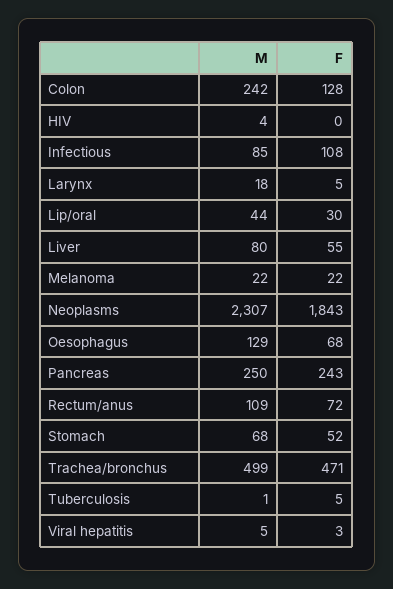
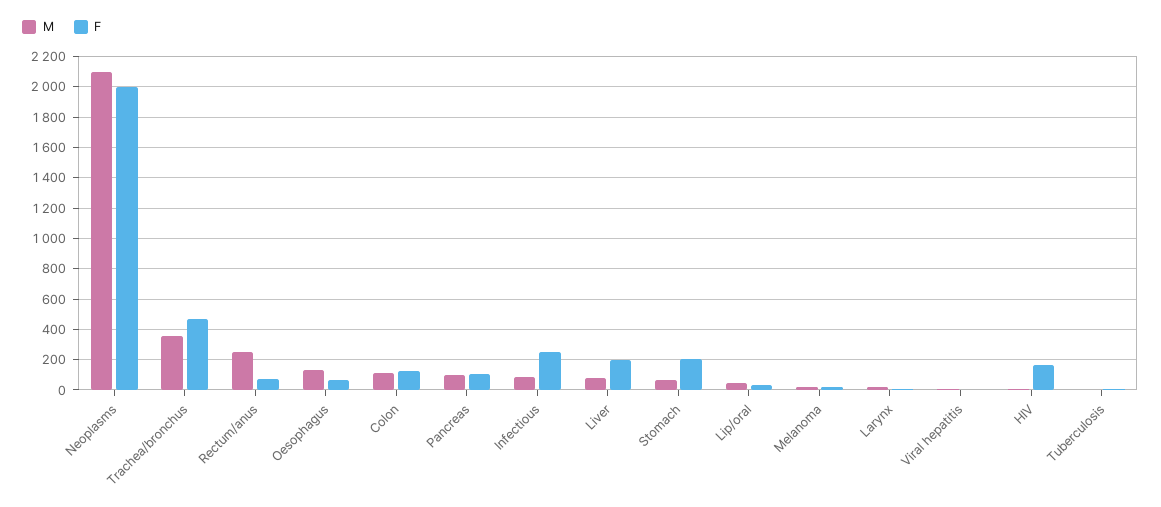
  {
    "M": {
-     "Colon": 242,
+     "Colon": 100,
      "HIV": 4,
      "Infectious": 85,
      "Larynx": 18,
      "Lip/oral": 44,
      "Liver": 80,
      "Melanoma": 22,
-     "Neoplasms": 2307,
+     "Neoplasms": 2100,
      "Oesophagus": 129,
-     "Pancreas": 250,
+     "Pancreas": 100,
-     "Rectum/anus": 109,
+     "Rectum/anus": 250,
      "Stomach": 68,
-     "Trachea/bronchus": 499,
+     "Trachea/bronchus": 350,
      "Tuberculosis": 1,
      "Viral hepatitis": 5
    },
    "F": {
      "Colon": 128,
-     "HIV": 0,
+     "HIV": 150,
-     "Infectious": 108,
+     "Infectious": 250,
      "Larynx": 5,
      "Lip/oral": 30,
-     "Liver": 55,
+     "Liver": 200,
      "Melanoma": 22,
-     "Neoplasms": 1843,
+     "Neoplasms": 2000,
      "Oesophagus": 68,
-     "Pancreas": 243,
+     "Pancreas": 100,
      "Rectum/anus": 72,
-     "Stomach": 52,
+     "Stomach": 200,
      "Trachea/bronchus": 471,
      "Tuberculosis": 5,
      "Viral hepatitis": 3
    }
  }

